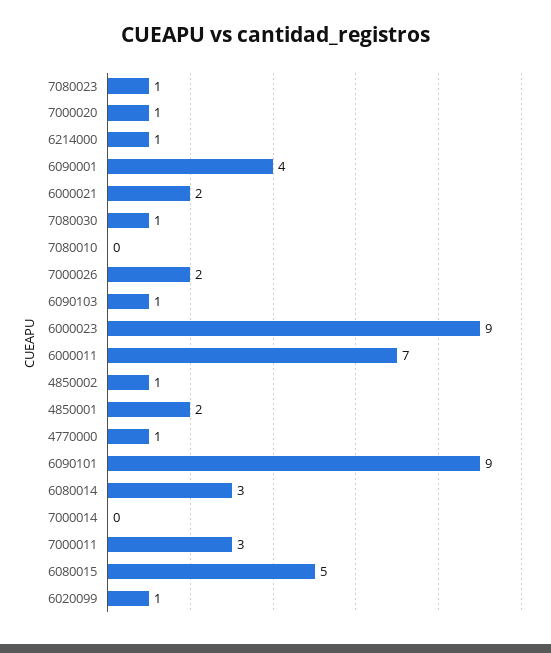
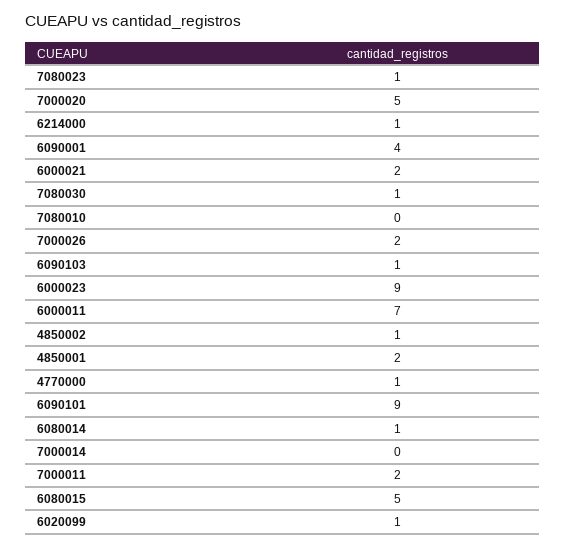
  {
    "7080023": 1,
-   "7000020": 1,
+   "7000020": 5,
    "6214000": 1,
    "6090001": 4,
    "6000021": 2,
    "7080030": 1,
    "7080010": 0,
    "7000026": 2,
    "6090103": 1,
    "6000023": 9,
    "6000011": 7,
    "4850002": 1,
    "4850001": 2,
    "4770000": 1,
    "6090101": 9,
-   "6080014": 3,
+   "6080014": 1,
    "7000014": 0,
-   "7000011": 3,
+   "7000011": 2,
    "6080015": 5,
    "6020099": 1
  }

